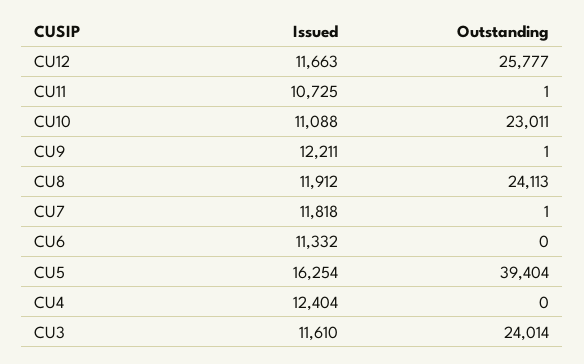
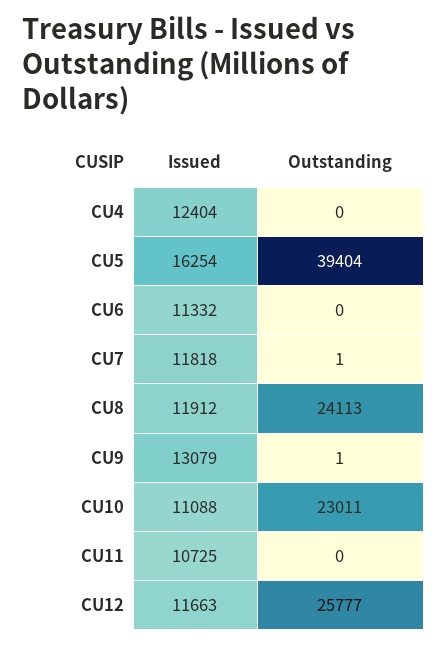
  {
    "Issued": {
      "CU12": 11663,
      "CU11": 10725,
      "CU10": 11088,
-     "CU9": 12211,
+     "CU9": 13079,
      "CU8": 11912,
      "CU7": 11818,
      "CU6": 11332,
      "CU5": 16254,
-     "CU4": 12404,
+     "CU4": 12404
-     "CU3": 11610
    },
    "Outstanding": {
      "CU12": 25777,
-     "CU11": 1,
+     "CU11": 0,
      "CU10": 23011,
      "CU9": 1,
      "CU8": 24113,
      "CU7": 1,
      "CU6": 0,
      "CU5": 39404,
-     "CU4": 0,
+     "CU4": 0
-     "CU3": 24014
    }
  }

